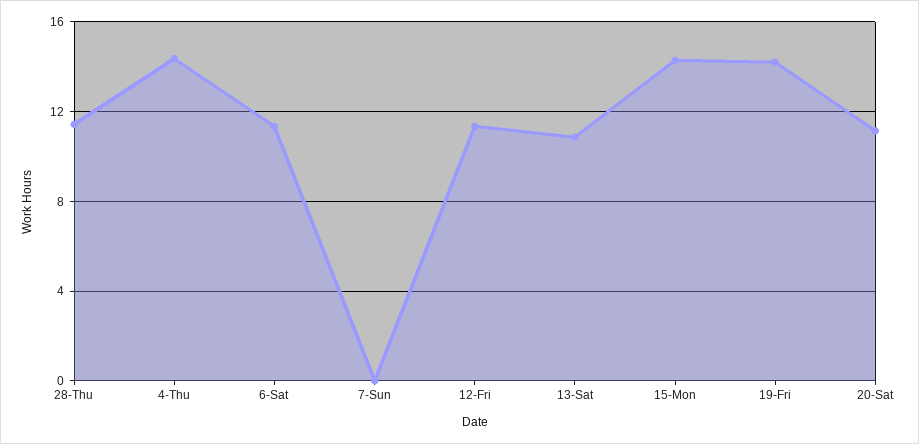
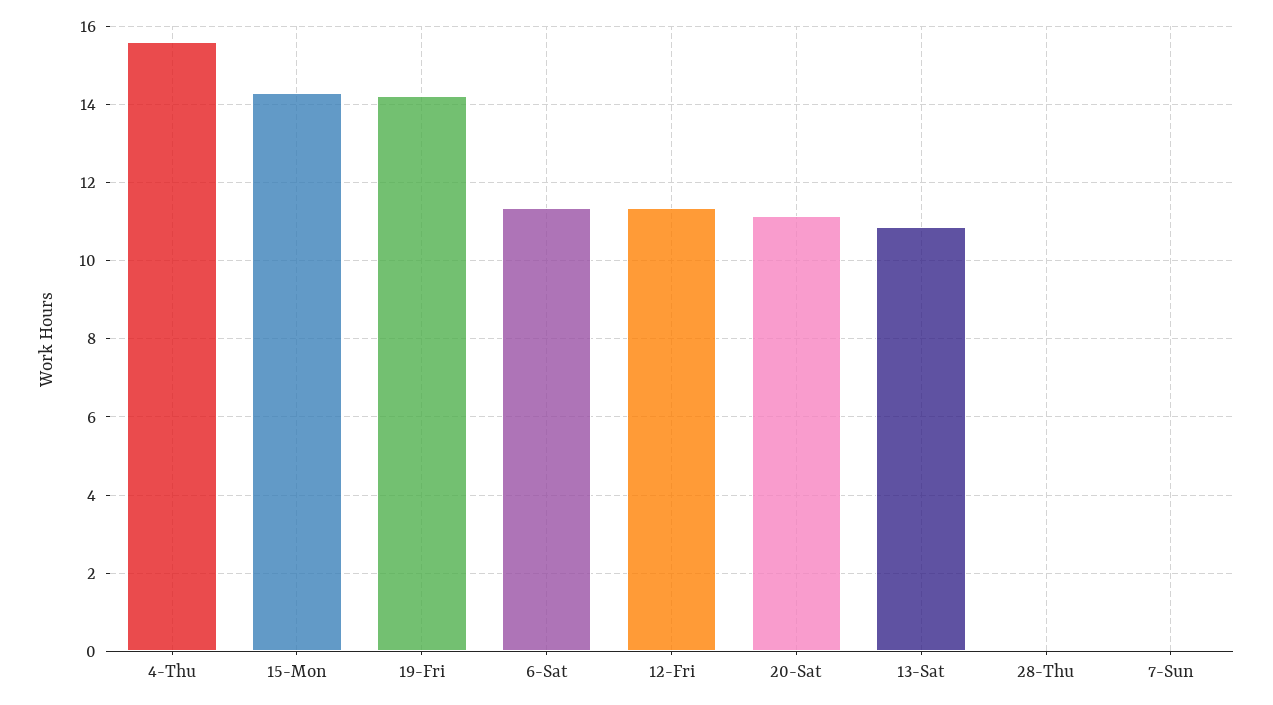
  {
-   "28-Thu": 11.5,
+   "28-Thu": 0,
-   "4-Thu": 14.5,
+   "4-Thu": 15.6,
    "6-Sat": 11.4,
    "7-Sun": 0,
    "12-Fri": 11.4,
    "13-Sat": 10.8,
    "15-Mon": 14.2,
    "19-Fri": 14.2,
    "20-Sat": 11.2
  }

